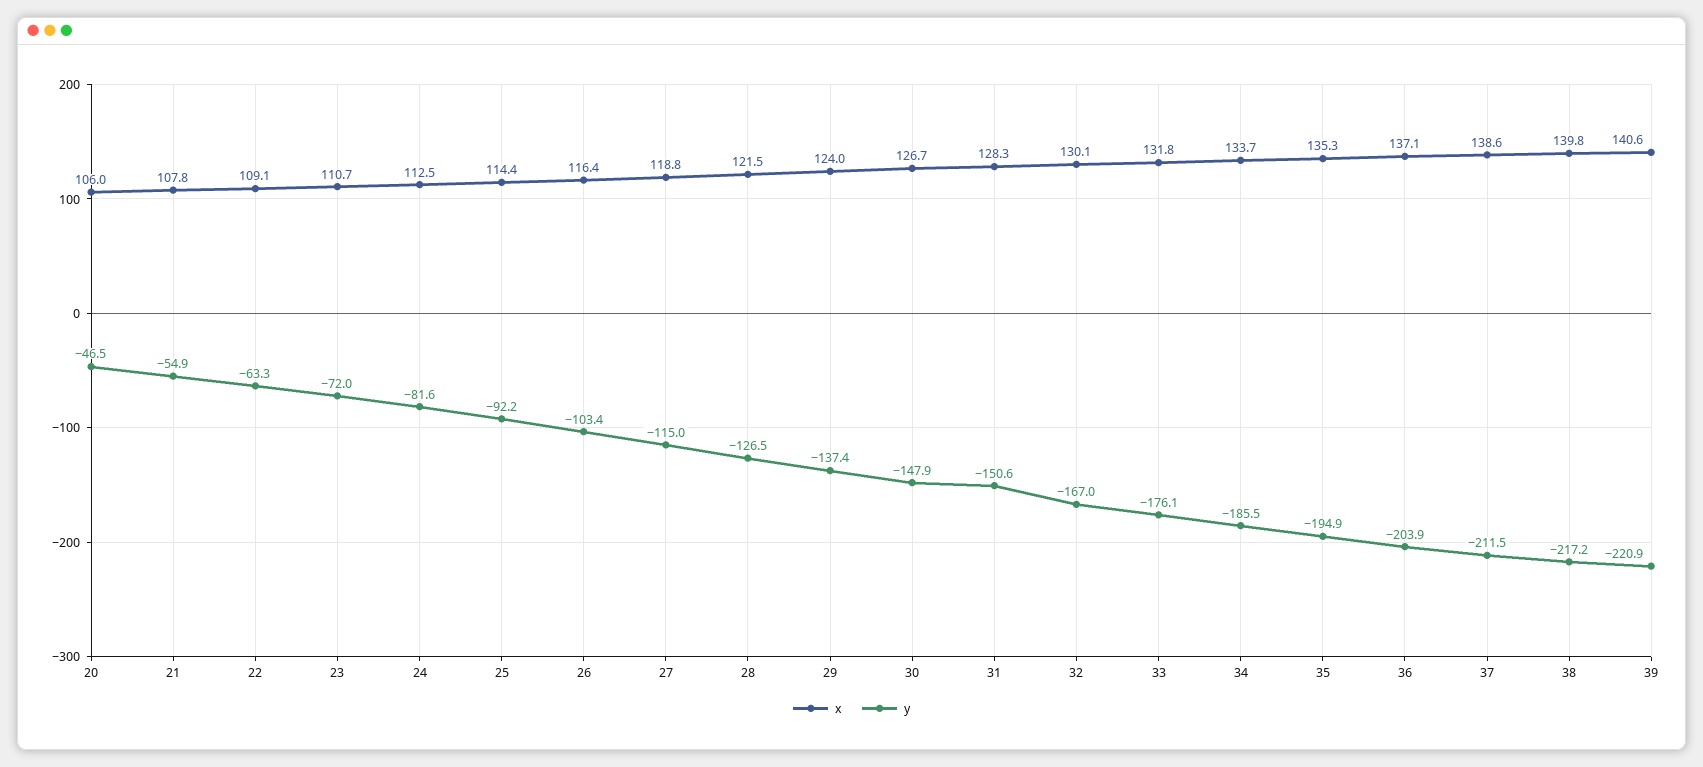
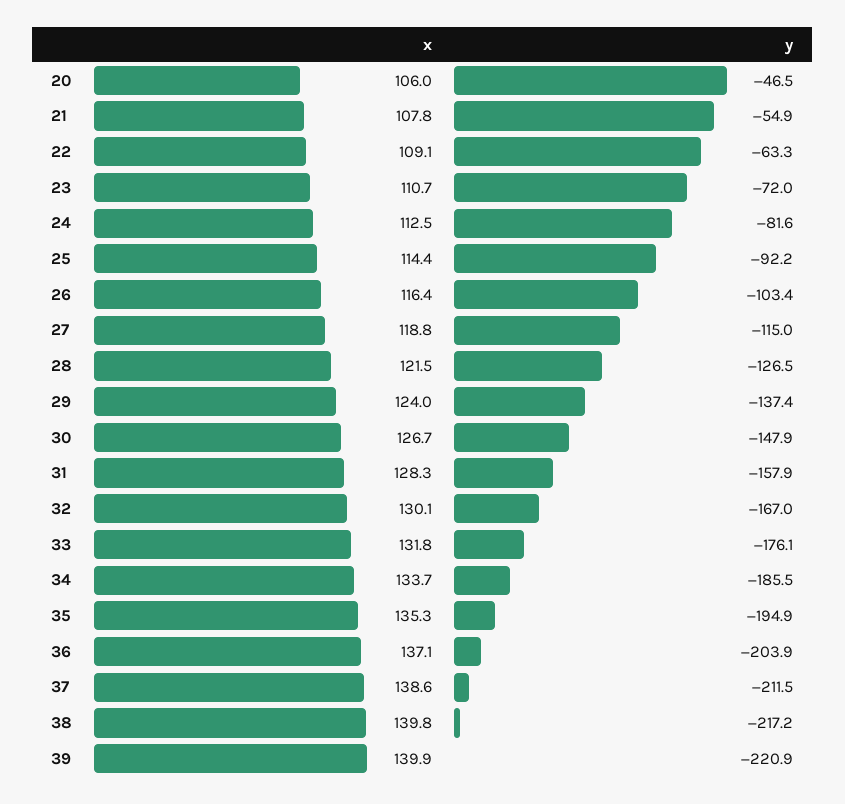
  {
    "x": {
      "20": 106,
      "21": 107.8,
      "22": 109.1,
      "23": 110.7,
      "24": 112.5,
      "25": 114.4,
      "26": 116.4,
      "27": 118.8,
      "28": 121.5,
      "29": 124,
      "30": 126.7,
      "31": 128.3,
      "32": 130.1,
      "33": 131.8,
      "34": 133.7,
      "35": 135.3,
      "36": 137.1,
      "37": 138.6,
      "38": 139.8,
-     "39": 140.6
+     "39": 139.9
    },
    "y": {
      "20": -46.5,
      "21": -54.9,
      "22": -63.3,
      "23": -72,
      "24": -81.6,
      "25": -92.2,
      "26": -103.4,
      "27": -115,
      "28": -126.5,
      "29": -137.4,
      "30": -147.9,
-     "31": -150.6,
+     "31": -157.9,
      "32": -167,
      "33": -176.1,
      "34": -185.5,
      "35": -194.9,
      "36": -203.9,
      "37": -211.5,
      "38": -217.2,
      "39": -220.9
    }
  }

